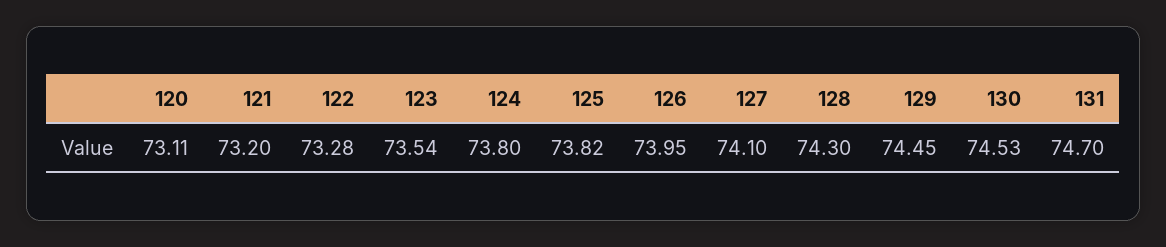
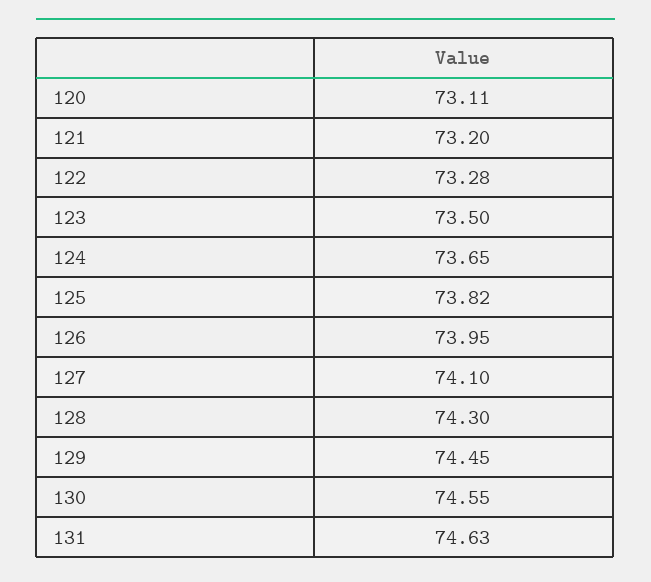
  {
    "120": 73.11,
    "121": 73.2,
    "122": 73.28,
-   "123": 73.54,
+   "123": 73.5,
-   "124": 73.8,
+   "124": 73.65,
    "125": 73.82,
    "126": 73.95,
    "127": 74.1,
    "128": 74.3,
    "129": 74.45,
-   "130": 74.53,
+   "130": 74.55,
-   "131": 74.7
+   "131": 74.63
  }

